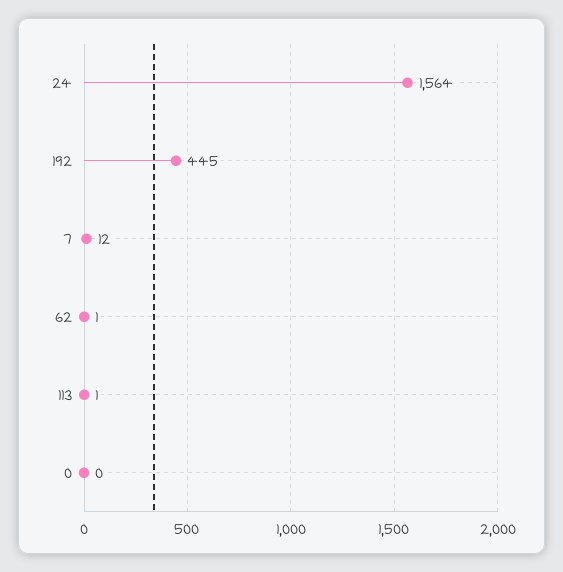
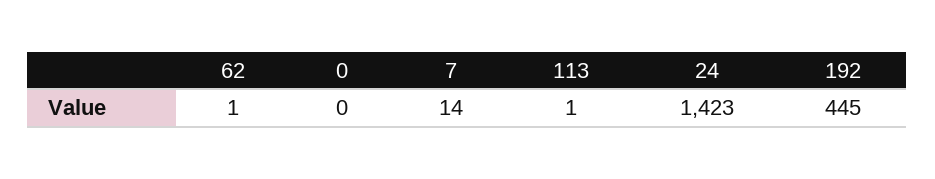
  {
-   "24": 1564,
+   "24": 1423,
    "192": 445,
-   "7": 12,
+   "7": 14,
    "62": 1,
    "113": 1,
    "0": 0
  }

